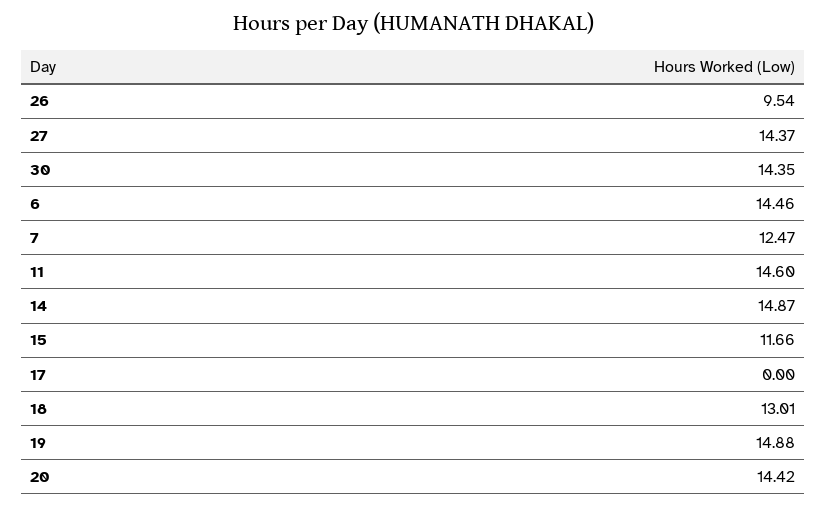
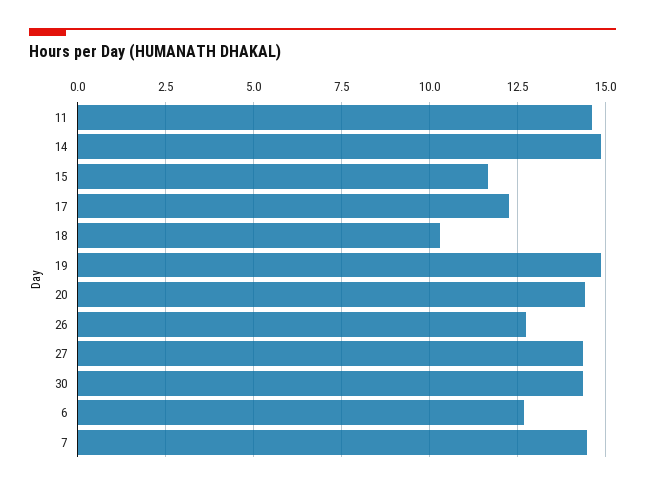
  {
-   "26": 9.54,
+   "26": 12.75,
    "27": 14.37,
    "30": 14.35,
-   "6": 14.46,
+   "6": 12.75,
-   "7": 12.47,
+   "7": 14.5,
    "11": 14.6,
    "14": 14.87,
    "15": 11.66,
-   "17": 0,
+   "17": 12.25,
-   "18": 13.01,
+   "18": 10.25,
    "19": 14.88,
    "20": 14.42
  }

